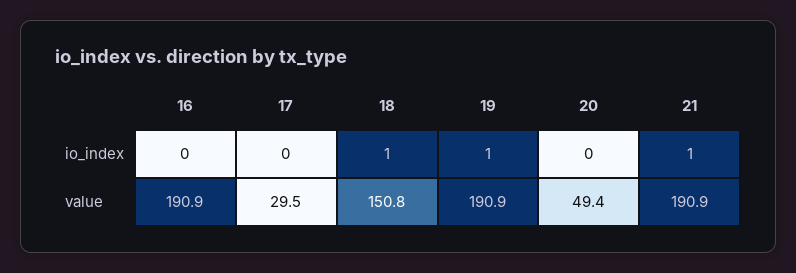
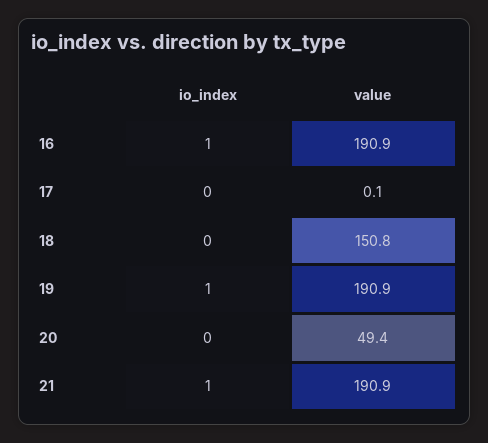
  {
    "16": {
-     "io_index": 0,
+     "io_index": 1,
      "value": 190.9
    },
    "17": {
      "io_index": 0,
-     "value": 29.5
+     "value": 0.1
    },
    "18": {
-     "io_index": 1,
+     "io_index": 0,
      "value": 150.8
    },
    "19": {
      "io_index": 1,
      "value": 190.9
    },
    "20": {
      "io_index": 0,
      "value": 49.4
    },
    "21": {
      "io_index": 1,
      "value": 190.9
    }
  }

